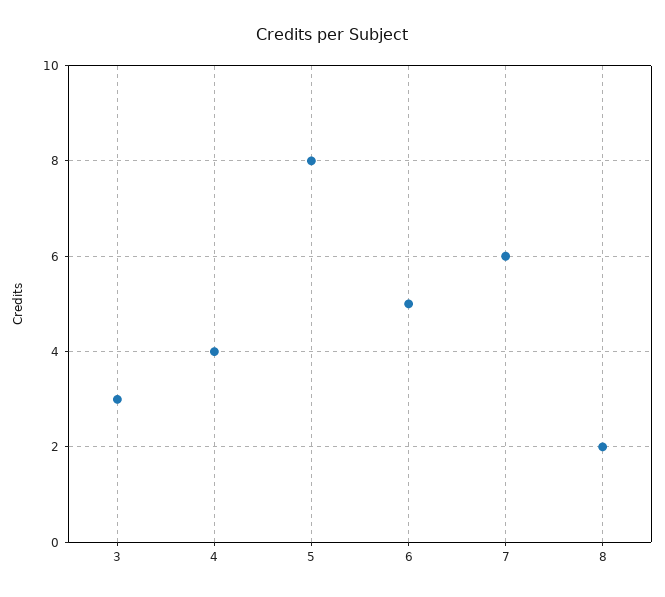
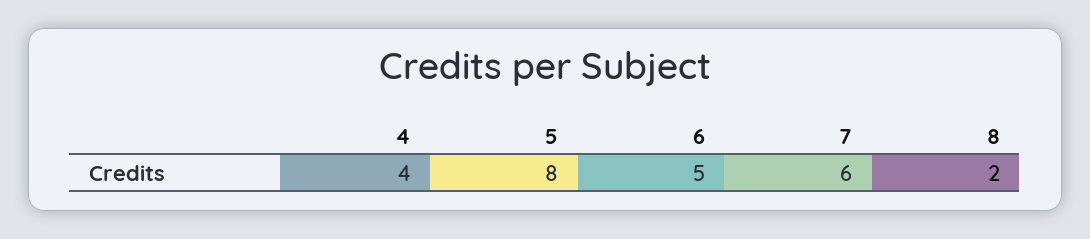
  {
-   "3": 3,
    "4": 4,
    "5": 8,
    "6": 5,
    "7": 6,
    "8": 2
  }

